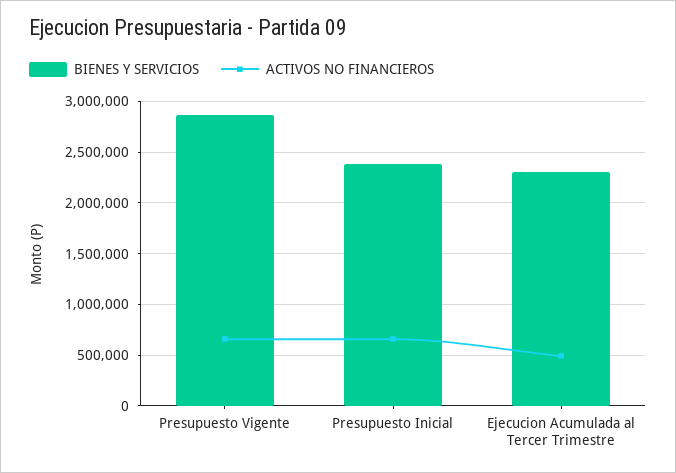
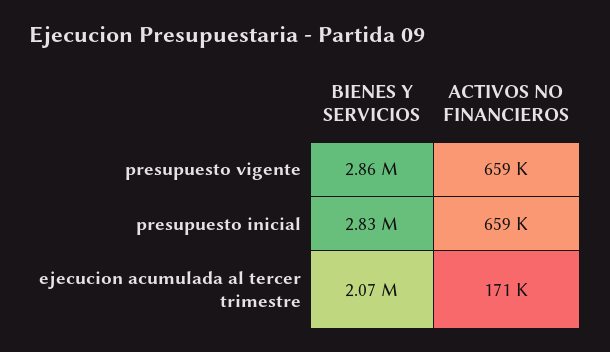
  {
    "BIENES Y SERVICIOS": {
      "Presupuesto Vigente": 2860000,
-     "Presupuesto Inicial": 2400000,
+     "Presupuesto Inicial": 2830000,
-     "Ejecucion Acumulada al Tercer Trimestre": 2300000
+     "Ejecucion Acumulada al Tercer Trimestre": 2070000
    },
    "ACTIVOS NO FINANCIEROS": {
      "Presupuesto Vigente": 659000,
      "Presupuesto Inicial": 659000,
-     "Ejecucion Acumulada al Tercer Trimestre": 500000
+     "Ejecucion Acumulada al Tercer Trimestre": 171000
    }
  }

